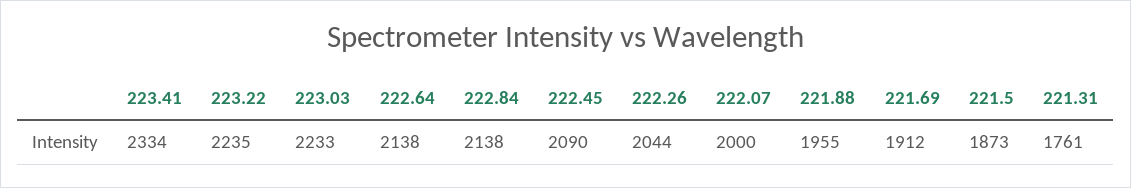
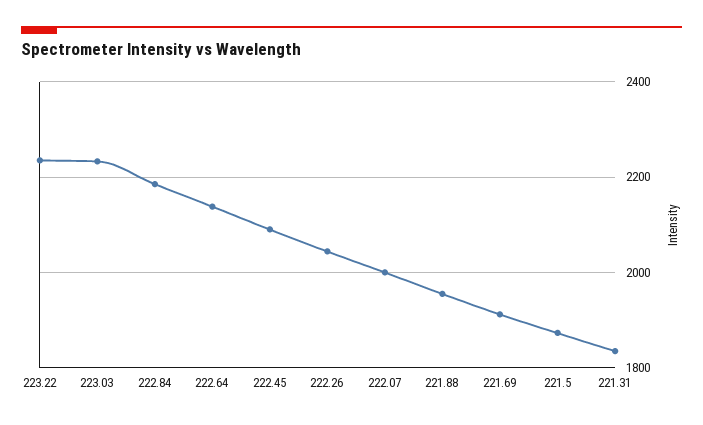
  {
-   "223.41": 2334,
    "223.22": 2235,
    "223.03": 2233,
    "222.64": 2138,
-   "222.84": 2138,
+   "222.84": 2180,
    "222.45": 2090,
    "222.26": 2044,
    "222.07": 2000,
    "221.88": 1955,
    "221.69": 1912,
    "221.5": 1873,
-   "221.31": 1761
+   "221.31": 1840
  }

